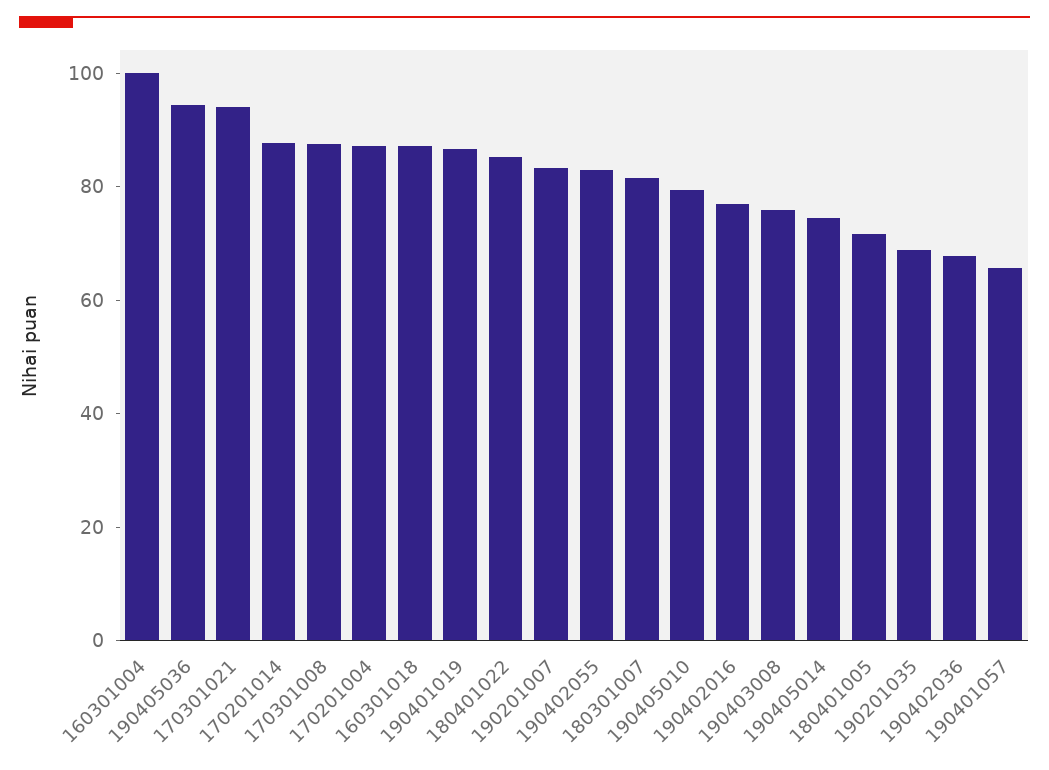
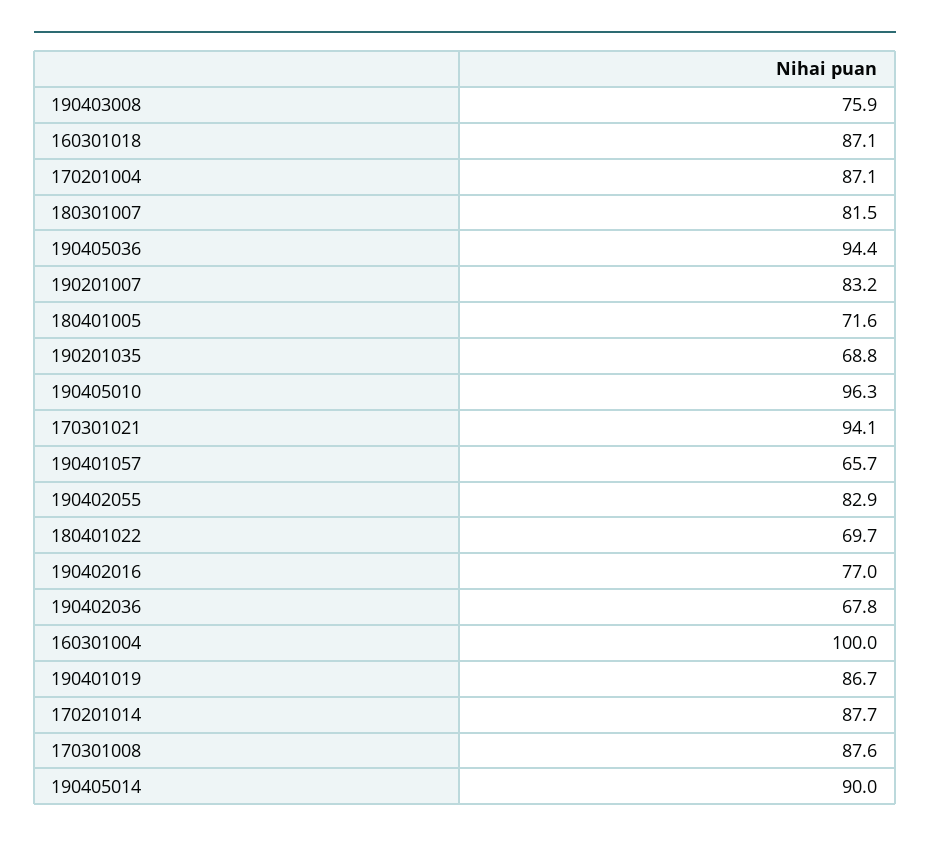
  {
    "160301004": 100,
    "190405036": 94.4,
    "170301021": 94.1,
    "170201014": 87.7,
    "170301008": 87.6,
    "170201004": 87.1,
    "160301018": 87.1,
    "190401019": 86.7,
-   "180401022": 85,
+   "180401022": 69.7,
    "190201007": 83.2,
    "190402055": 82.9,
    "180301007": 81.5,
-   "190405010": 80,
+   "190405010": 96.3,
    "190402016": 77,
    "190403008": 75.9,
-   "190405014": 75,
+   "190405014": 90,
    "180401005": 71.6,
    "190201035": 68.8,
    "190402036": 67.8,
    "190401057": 65.7
  }

